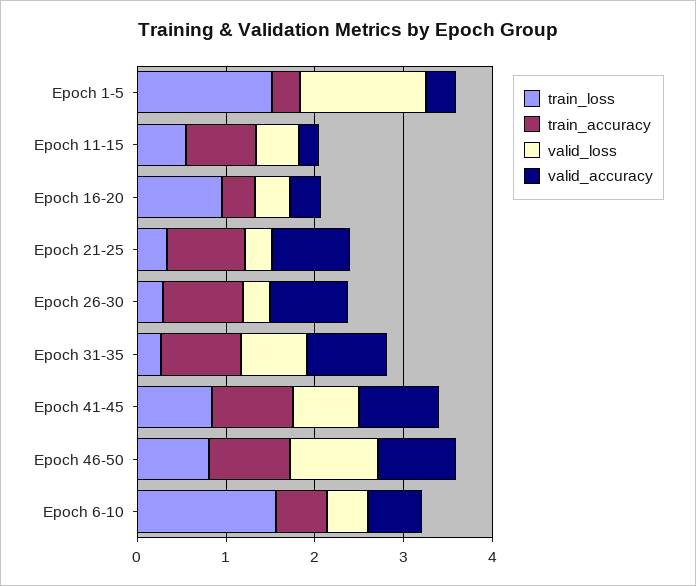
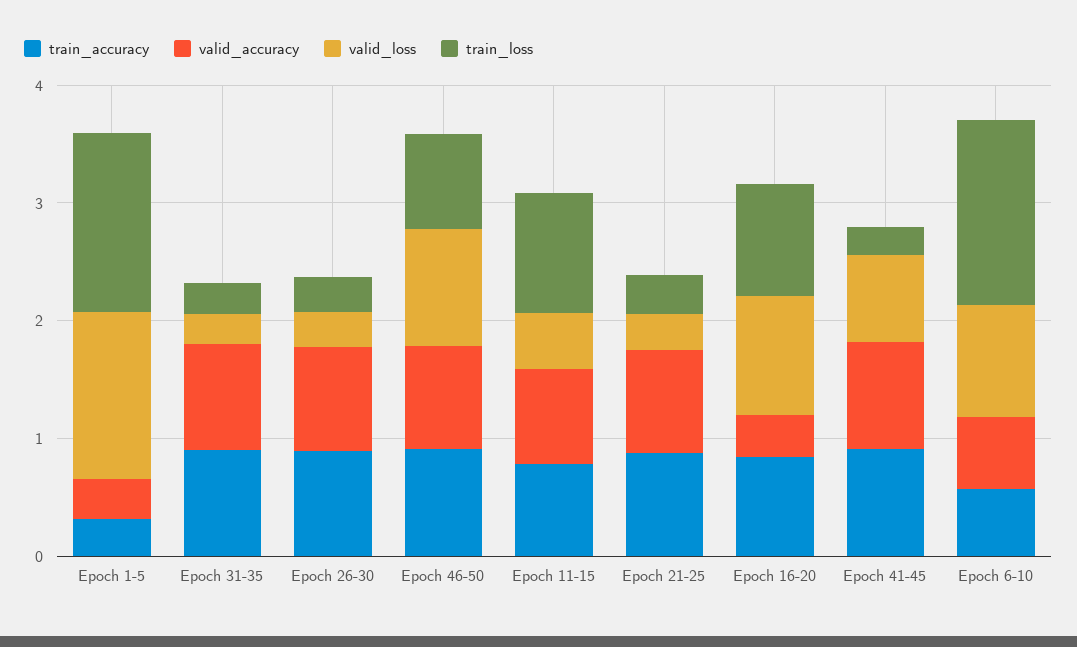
  {
    "train_loss": {
      "Epoch 1-5": 1.6,
-     "Epoch 11-15": 0.6,
+     "Epoch 11-15": 1,
      "Epoch 16-20": 1,
      "Epoch 21-25": 0.4,
      "Epoch 26-30": 0.2,
      "Epoch 31-35": 0.2,
-     "Epoch 41-45": 0.8,
+     "Epoch 41-45": 0.2,
      "Epoch 46-50": 0.8,
      "Epoch 6-10": 1.6
    },
    "train_accuracy": {
      "Epoch 1-5": 0.4,
      "Epoch 11-15": 0.8,
-     "Epoch 16-20": 0.4,
+     "Epoch 16-20": 0.8,
      "Epoch 21-25": 0.8,
      "Epoch 26-30": 0.8,
      "Epoch 31-35": 0.8,
      "Epoch 41-45": 1,
      "Epoch 46-50": 1,
      "Epoch 6-10": 0.6
    },
    "valid_loss": {
      "Epoch 1-5": 1.4,
      "Epoch 11-15": 0.4,
-     "Epoch 16-20": 0.4,
+     "Epoch 16-20": 1,
      "Epoch 21-25": 0.4,
      "Epoch 26-30": 0.4,
-     "Epoch 31-35": 0.8,
+     "Epoch 31-35": 0.2,
      "Epoch 41-45": 0.8,
      "Epoch 46-50": 1,
-     "Epoch 6-10": 0.4
+     "Epoch 6-10": 1
    },
    "valid_accuracy": {
      "Epoch 1-5": 0.4,
-     "Epoch 11-15": 0.2,
+     "Epoch 11-15": 0.8,
      "Epoch 16-20": 0.4,
      "Epoch 21-25": 0.8,
      "Epoch 26-30": 0.8,
      "Epoch 31-35": 1,
      "Epoch 41-45": 1,
      "Epoch 46-50": 0.8,
      "Epoch 6-10": 0.6
    }
  }

